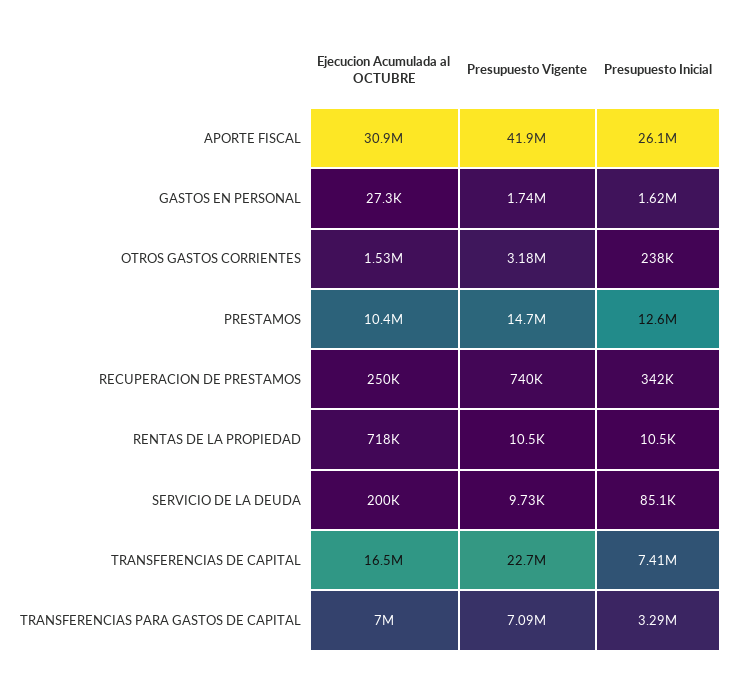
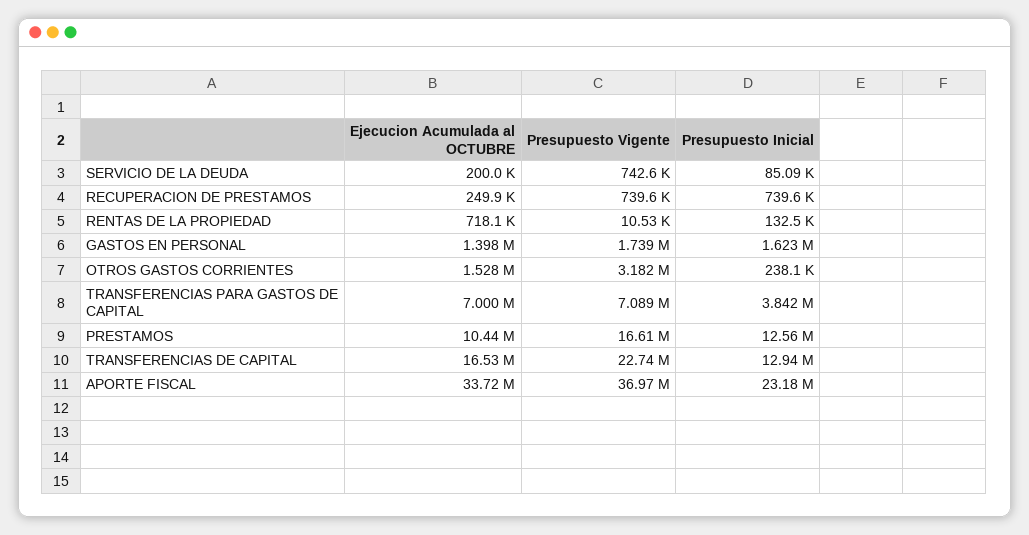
  {
    "Ejecucion Acumulada al OCTUBRE": {
-     "APORTE FISCAL": 30900000,
+     "APORTE FISCAL": 33720000,
-     "GASTOS EN PERSONAL": 27300,
+     "GASTOS EN PERSONAL": 1398000,
      "OTROS GASTOS CORRIENTES": 1528000,
      "PRESTAMOS": 10440000,
      "RECUPERACION DE PRESTAMOS": 249900,
      "RENTAS DE LA PROPIEDAD": 718100,
      "SERVICIO DE LA DEUDA": 200000,
      "TRANSFERENCIAS DE CAPITAL": 16530000,
      "TRANSFERENCIAS PARA GASTOS DE CAPITAL": 7000000
    },
    "Presupuesto Vigente": {
-     "APORTE FISCAL": 41900000,
+     "APORTE FISCAL": 36970000,
      "GASTOS EN PERSONAL": 1739000,
      "OTROS GASTOS CORRIENTES": 3182000,
-     "PRESTAMOS": 14700000,
+     "PRESTAMOS": 16610000,
      "RECUPERACION DE PRESTAMOS": 739600,
      "RENTAS DE LA PROPIEDAD": 10530,
-     "SERVICIO DE LA DEUDA": 9730,
+     "SERVICIO DE LA DEUDA": 742600,
      "TRANSFERENCIAS DE CAPITAL": 22740000,
      "TRANSFERENCIAS PARA GASTOS DE CAPITAL": 7089000
    },
    "Presupuesto Inicial": {
-     "APORTE FISCAL": 26100000,
+     "APORTE FISCAL": 23180000,
      "GASTOS EN PERSONAL": 1623000,
      "OTROS GASTOS CORRIENTES": 238100,
      "PRESTAMOS": 12560000,
-     "RECUPERACION DE PRESTAMOS": 342000,
+     "RECUPERACION DE PRESTAMOS": 739600,
-     "RENTAS DE LA PROPIEDAD": 10500,
+     "RENTAS DE LA PROPIEDAD": 132500,
      "SERVICIO DE LA DEUDA": 85090,
-     "TRANSFERENCIAS DE CAPITAL": 7410000,
+     "TRANSFERENCIAS DE CAPITAL": 12940000,
-     "TRANSFERENCIAS PARA GASTOS DE CAPITAL": 3290000
+     "TRANSFERENCIAS PARA GASTOS DE CAPITAL": 3842000
    }
  }

